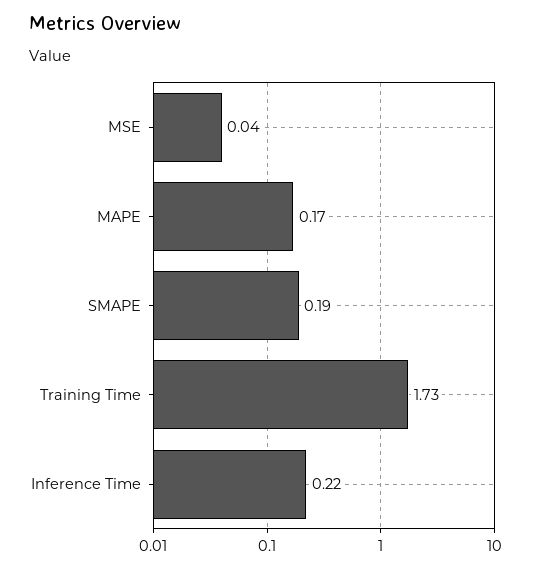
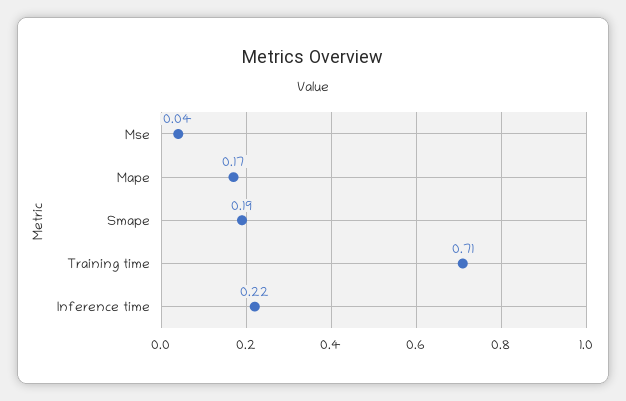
  {
    "MSE": 0.04,
    "MAPE": 0.17,
    "SMAPE": 0.19,
-   "Training Time": 1.73,
+   "Training Time": 0.71,
    "Inference Time": 0.22
  }

